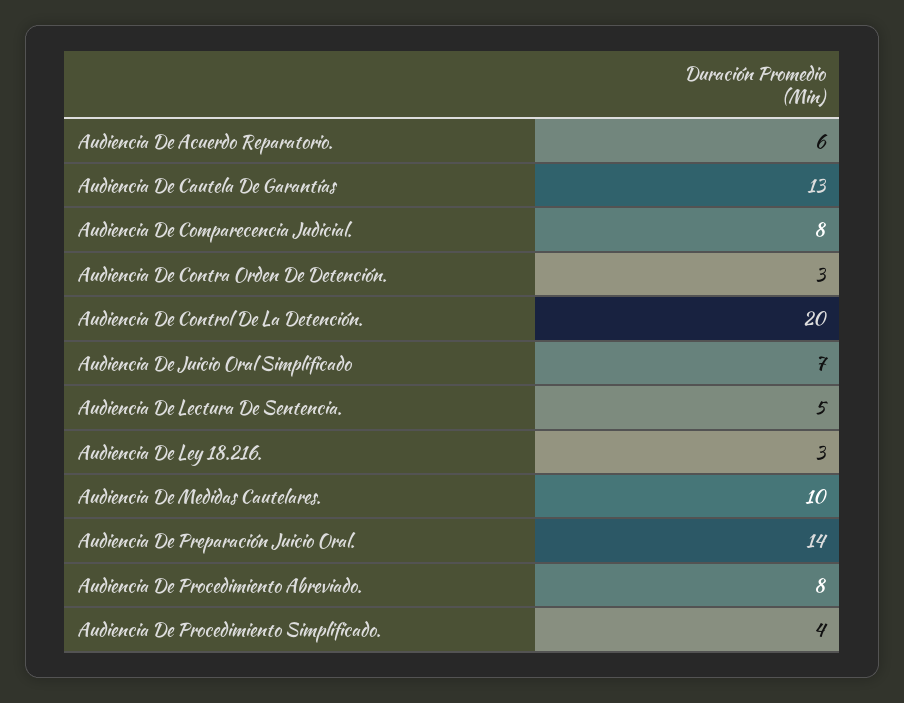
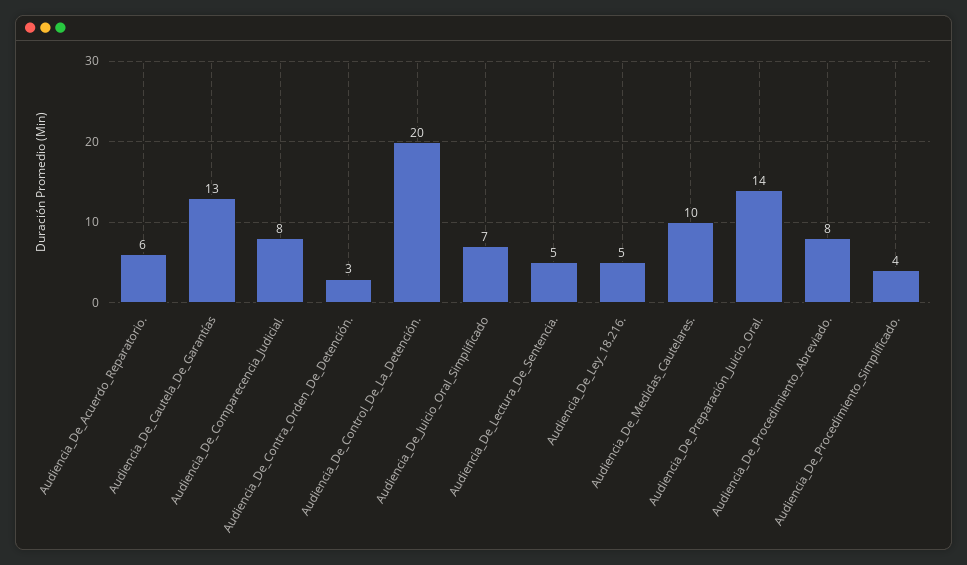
  {
    "Audiencia De Acuerdo Reparatorio.": 6,
    "Audiencia De Cautela De Garantías": 13,
    "Audiencia De Comparecencia Judicial.": 8,
    "Audiencia De Contra Orden De Detención.": 3,
    "Audiencia De Control De La Detención.": 20,
    "Audiencia De Juicio Oral Simplificado": 7,
    "Audiencia De Lectura De Sentencia.": 5,
-   "Audiencia De Ley 18.216.": 3,
+   "Audiencia De Ley 18.216.": 5,
    "Audiencia De Medidas Cautelares.": 10,
    "Audiencia De Preparación Juicio Oral.": 14,
    "Audiencia De Procedimiento Abreviado.": 8,
    "Audiencia De Procedimiento Simplificado.": 4
  }

